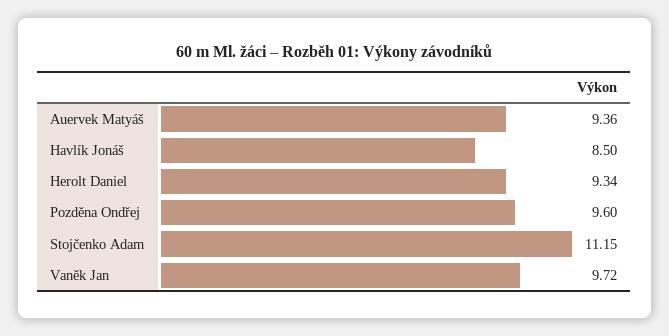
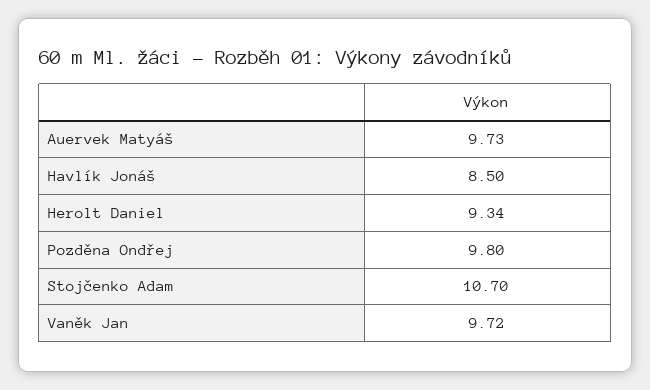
  {
-   "Auervek Matyáš": 9.36,
+   "Auervek Matyáš": 9.73,
    "Havlík Jonáš": 8.5,
    "Herolt Daniel": 9.34,
-   "Pozděna Ondřej": 9.6,
+   "Pozděna Ondřej": 9.8,
-   "Stojčenko Adam": 11.15,
+   "Stojčenko Adam": 10.7,
    "Vaněk Jan": 9.72
  }

